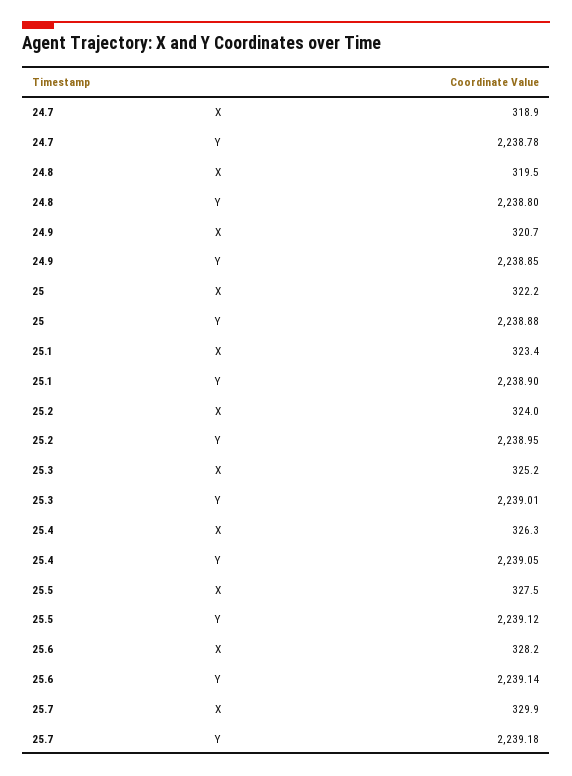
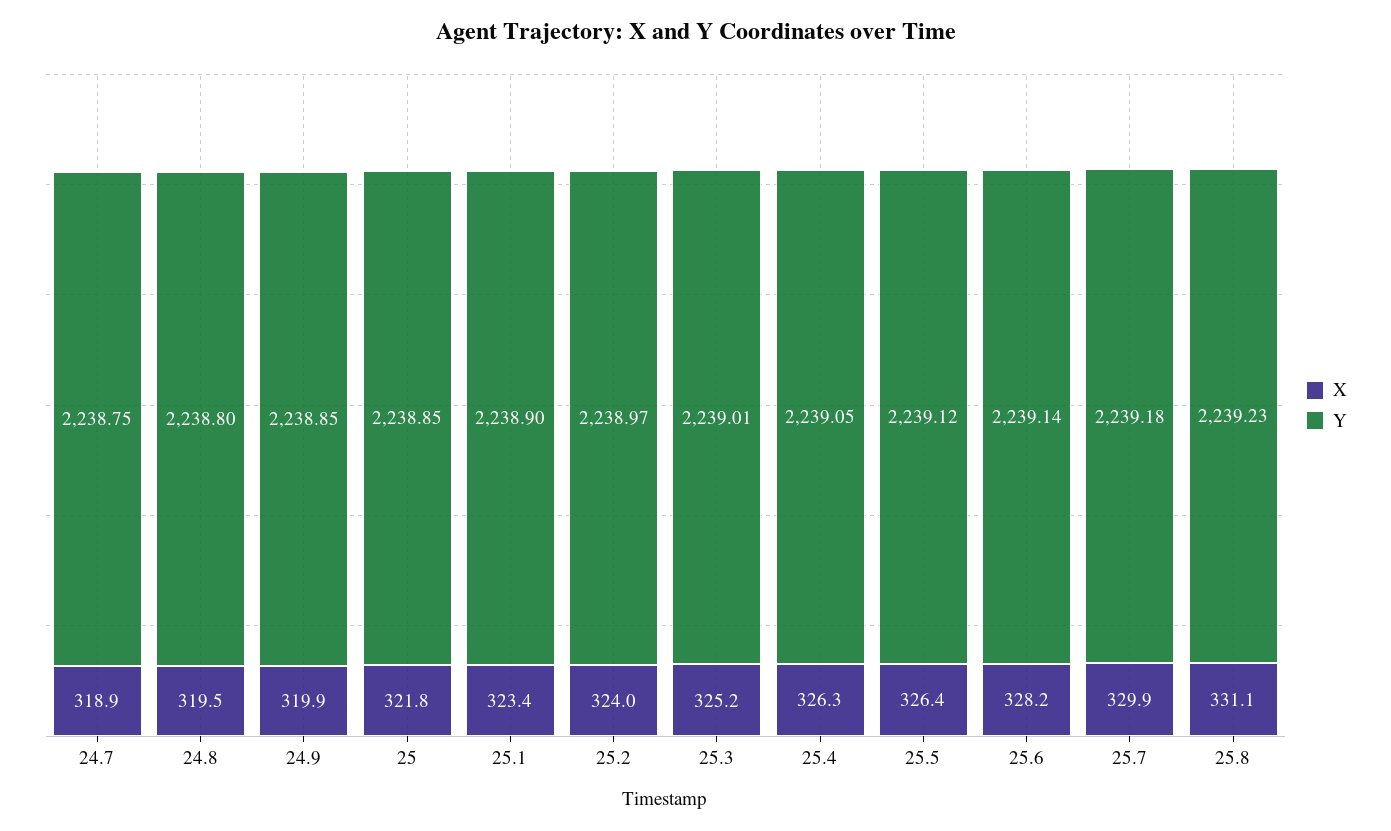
  {
    "X": {
      "24.7": 318.9,
      "24.8": 319.5,
-     "24.9": 320.7,
+     "24.9": 319.9,
-     "25": 322.2,
+     "25": 321.8,
      "25.1": 323.4,
      "25.2": 324,
      "25.3": 325.2,
      "25.4": 326.3,
-     "25.5": 327.5,
+     "25.5": 326.4,
      "25.6": 328.2,
-     "25.7": 329.9
+     "25.7": 329.9,
+     "25.8": 331.1
    },
    "Y": {
-     "24.7": 2238.78,
+     "24.7": 2238.75,
      "24.8": 2238.8,
      "24.9": 2238.85,
-     "25": 2238.88,
+     "25": 2238.85,
      "25.1": 2238.9,
-     "25.2": 2238.95,
+     "25.2": 2238.97,
      "25.3": 2239.01,
      "25.4": 2239.05,
      "25.5": 2239.12,
      "25.6": 2239.14,
-     "25.7": 2239.18
+     "25.7": 2239.18,
+     "25.8": 2239.23
    }
  }

